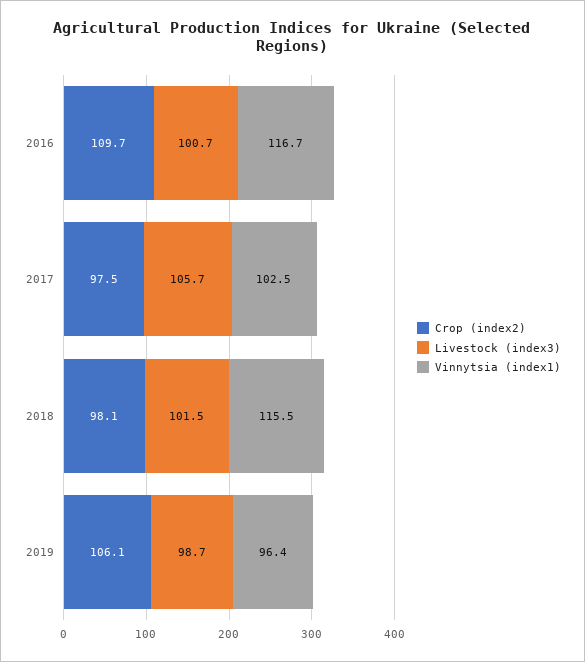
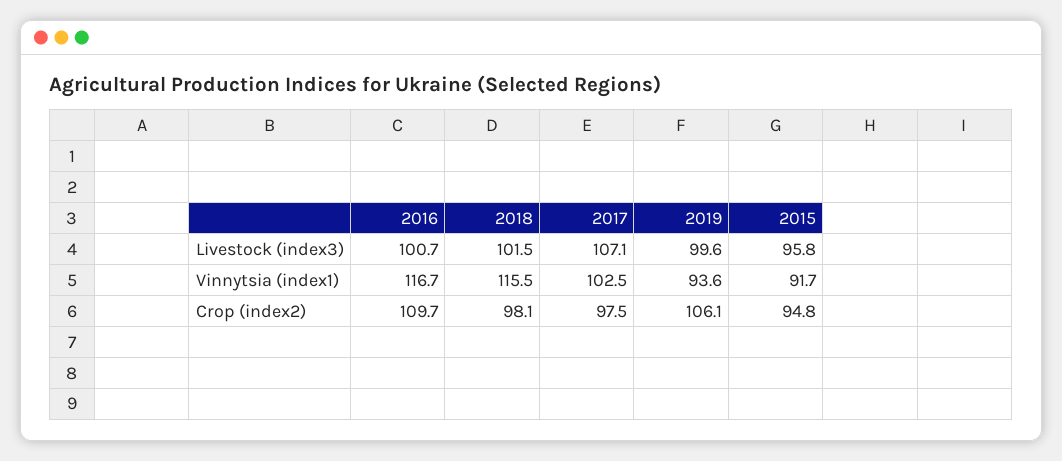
  {
    "Crop (index2)": {
      "2016": 109.7,
      "2017": 97.5,
      "2018": 98.1,
-     "2019": 106.1
+     "2019": 106.1,
+     "2015": 94.8
    },
    "Livestock (index3)": {
      "2016": 100.7,
-     "2017": 105.7,
+     "2017": 107.1,
      "2018": 101.5,
-     "2019": 98.7
+     "2019": 99.6,
+     "2015": 95.8
    },
    "Vinnytsia (index1)": {
      "2016": 116.7,
      "2017": 102.5,
      "2018": 115.5,
-     "2019": 96.4
+     "2019": 93.6,
+     "2015": 91.7
    }
  }

